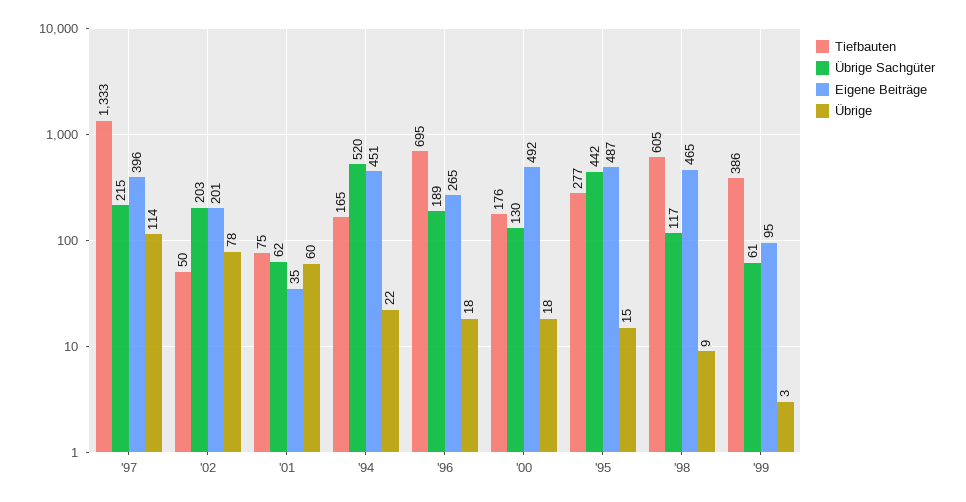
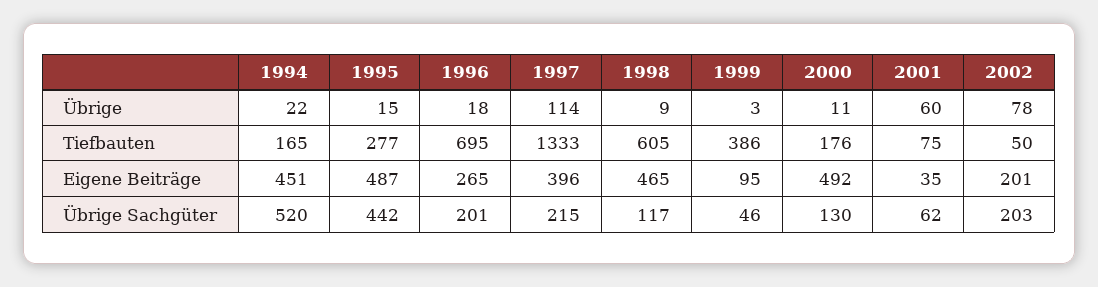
  {
    "Tiefbauten": {
      "'97": 1333,
      "'02": 50,
      "'01": 75,
      "'94": 165,
      "'96": 695,
      "'00": 176,
      "'95": 277,
      "'98": 605,
      "'99": 386
    },
    "Übrige Sachgüter": {
      "'97": 215,
      "'02": 203,
      "'01": 62,
      "'94": 520,
-     "'96": 189,
+     "'96": 201,
      "'00": 130,
      "'95": 442,
      "'98": 117,
-     "'99": 61
+     "'99": 46
    },
    "Eigene Beiträge": {
      "'97": 396,
      "'02": 201,
      "'01": 35,
      "'94": 451,
      "'96": 265,
      "'00": 492,
      "'95": 487,
      "'98": 465,
      "'99": 95
    },
    "Übrige": {
      "'97": 114,
      "'02": 78,
      "'01": 60,
      "'94": 22,
      "'96": 18,
-     "'00": 18,
+     "'00": 11,
      "'95": 15,
      "'98": 9,
      "'99": 3
    }
  }

